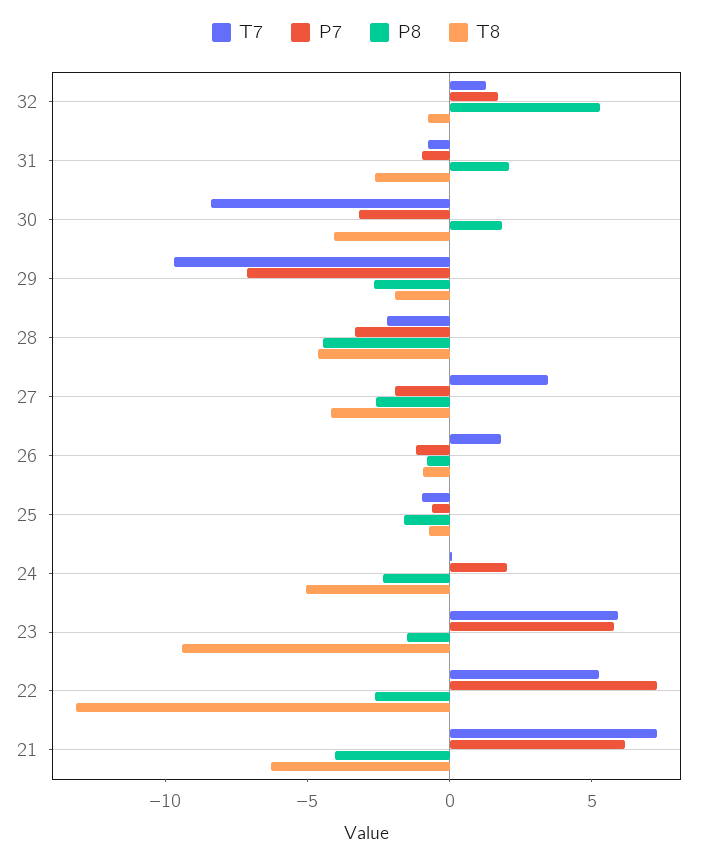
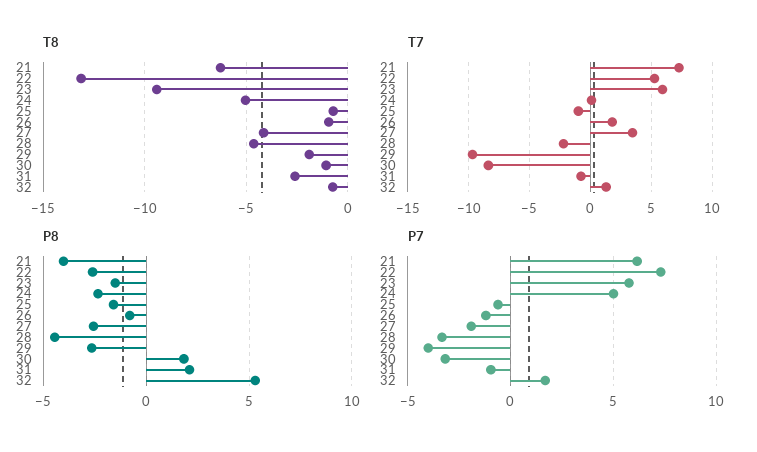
  {
    "T7": {
      "32": 1.5,
      "31": -1,
      "30": -8.5,
      "29": -9.5,
      "28": -2,
      "27": 3.5,
      "26": 2,
      "25": -1,
      "24": 0,
      "23": 6,
      "22": 5.5,
      "21": 7.5
    },
    "P7": {
      "32": 1.5,
      "31": -1,
      "30": -3,
-     "29": -7,
+     "29": -4,
      "28": -3.5,
      "27": -2,
      "26": -1,
      "25": -0.5,
-     "24": 2,
+     "24": 5,
      "23": 6,
      "22": 7.5,
      "21": 6
    },
    "P8": {
      "32": 5.5,
      "31": 2,
      "30": 2,
      "29": -2.5,
      "28": -4.5,
      "27": -2.5,
      "26": -1,
      "25": -1.5,
      "24": -2.5,
      "23": -1.5,
      "22": -2.5,
      "21": -4
    },
    "T8": {
      "32": -0.5,
      "31": -2.5,
-     "30": -4,
+     "30": -1,
      "29": -2,
      "28": -4.5,
      "27": -4,
      "26": -1,
      "25": -0.5,
      "24": -5,
      "23": -9.5,
      "22": -13,
      "21": -6.5
    }
  }

